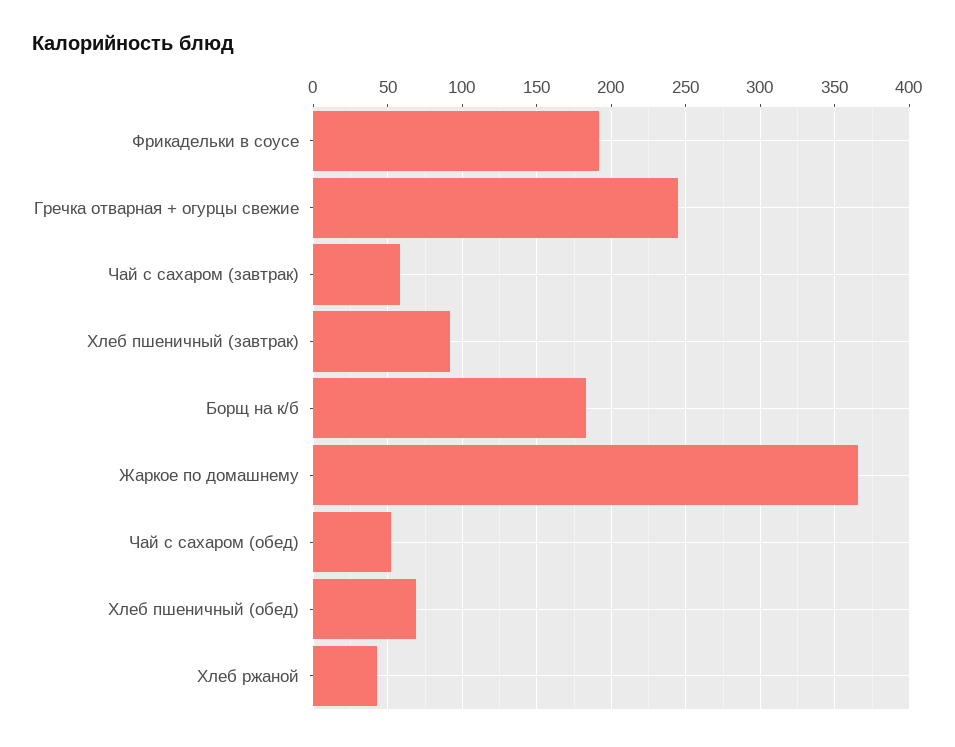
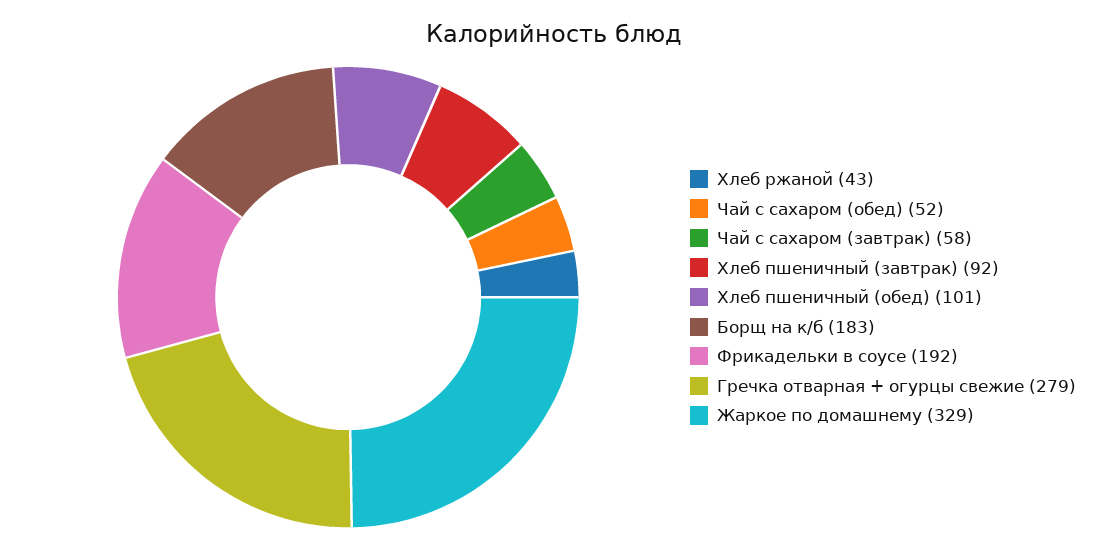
  {
    "Фрикадельки в соусе": 192,
-   "Гречка отварная + огурцы свежие": 245,
+   "Гречка отварная + огурцы свежие": 279,
    "Чай с сахаром (завтрак)": 58,
    "Хлеб пшеничный (завтрак)": 92,
    "Борщ на к/б": 183,
-   "Жаркое по домашнему": 365,
+   "Жаркое по домашнему": 329,
    "Чай с сахаром (обед)": 52,
-   "Хлеб пшеничный (обед)": 70,
+   "Хлеб пшеничный (обед)": 101,
    "Хлеб ржаной": 43
  }

